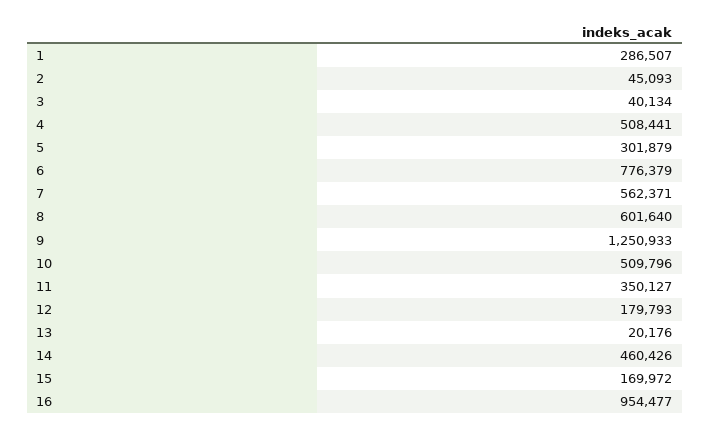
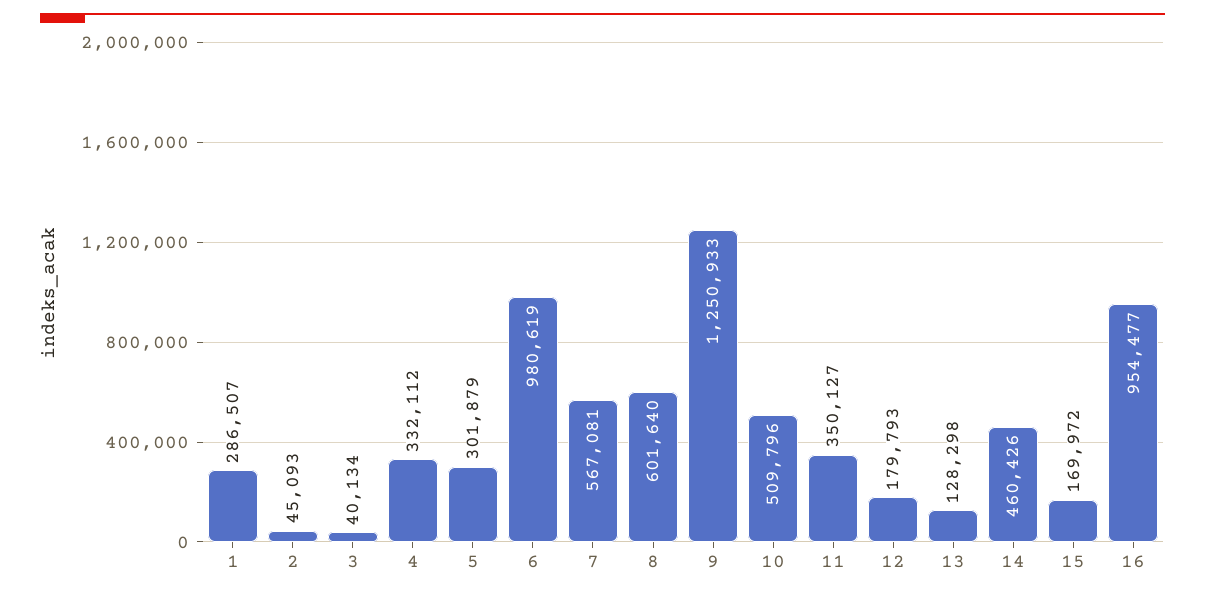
  {
    "1": 286507,
    "2": 45093,
    "3": 40134,
-   "4": 508441,
+   "4": 332112,
    "5": 301879,
-   "6": 776379,
+   "6": 980619,
-   "7": 562371,
+   "7": 567081,
    "8": 601640,
    "9": 1250933,
    "10": 509796,
    "11": 350127,
    "12": 179793,
-   "13": 20176,
+   "13": 128298,
    "14": 460426,
    "15": 169972,
    "16": 954477
  }

